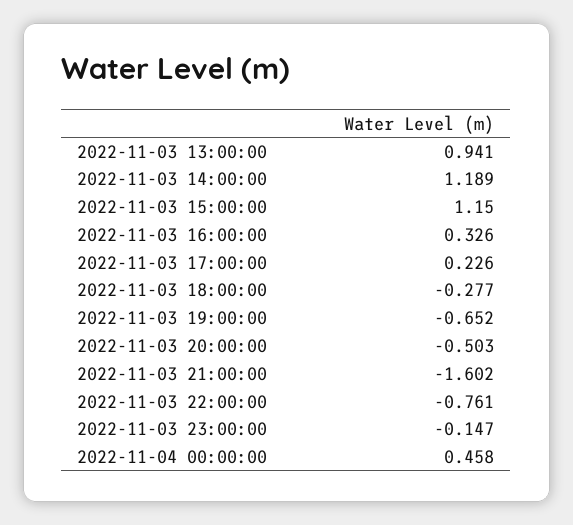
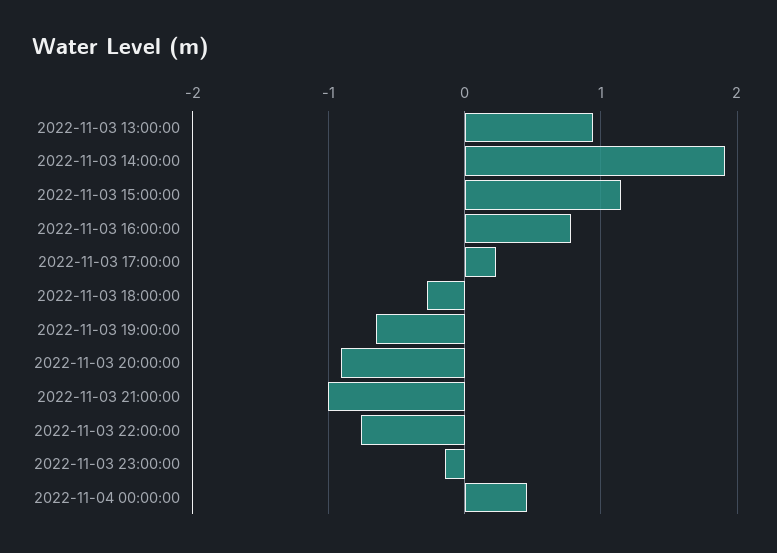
  {
    "2022-11-03 13:00:00": 0.941,
-   "2022-11-03 14:00:00": 1.189,
+   "2022-11-03 14:00:00": 1.9,
    "2022-11-03 15:00:00": 1.15,
-   "2022-11-03 16:00:00": 0.326,
+   "2022-11-03 16:00:00": 0.8,
    "2022-11-03 17:00:00": 0.226,
    "2022-11-03 18:00:00": -0.277,
    "2022-11-03 19:00:00": -0.652,
-   "2022-11-03 20:00:00": -0.503,
+   "2022-11-03 20:00:00": -0.9,
-   "2022-11-03 21:00:00": -1.602,
+   "2022-11-03 21:00:00": -1,
    "2022-11-03 22:00:00": -0.761,
    "2022-11-03 23:00:00": -0.147,
    "2022-11-04 00:00:00": 0.458
  }

